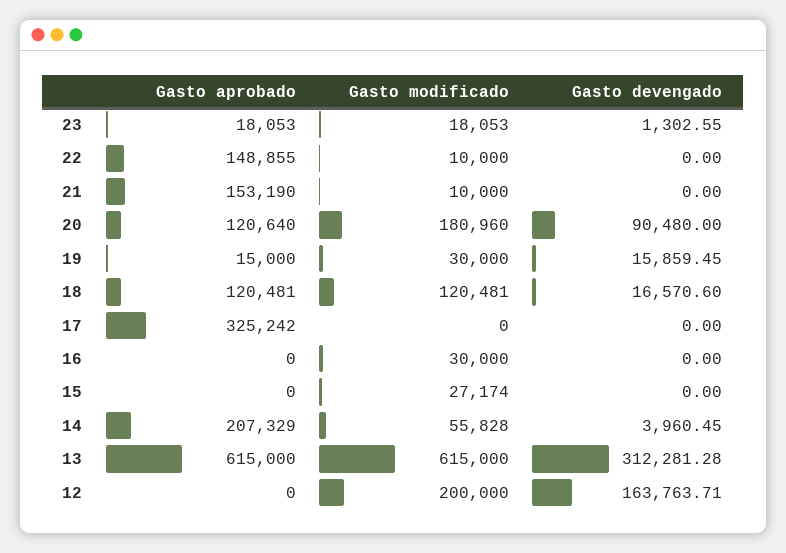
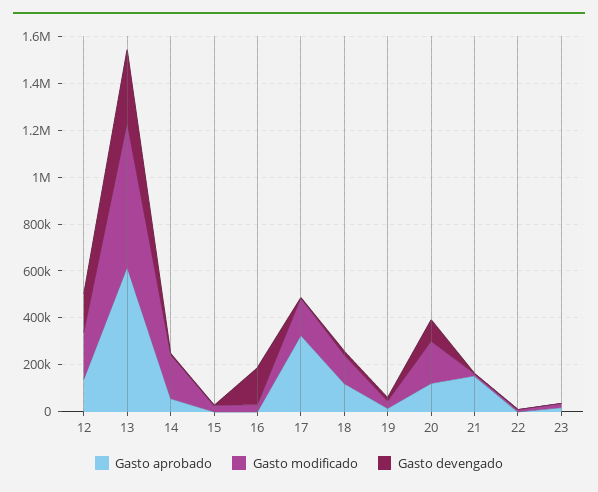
  {
    "Gasto aprobado": {
      "23": 18053,
-     "22": 148855,
+     "22": 0,
      "21": 153190,
      "20": 120640,
      "19": 15000,
      "18": 120481,
      "17": 325242,
      "16": 0,
      "15": 0,
-     "14": 207329,
+     "14": 50000,
      "13": 615000,
-     "12": 0
+     "12": 150000
    },
    "Gasto modificado": {
      "23": 18053,
      "22": 10000,
      "21": 10000,
      "20": 180960,
      "19": 30000,
      "18": 120481,
-     "17": 0,
+     "17": 150000,
      "16": 30000,
      "15": 27174,
-     "14": 55828,
+     "14": 200000,
      "13": 615000,
      "12": 200000
    },
    "Gasto devengado": {
      "23": 1302.55,
      "22": 0,
      "21": 0,
      "20": 90480,
      "19": 15859.45,
      "18": 16570.6,
      "17": 0,
-     "16": 0,
+     "16": 150000,
      "15": 0,
      "14": 3960.45,
      "13": 312281.28,
      "12": 163763.71
    }
  }

